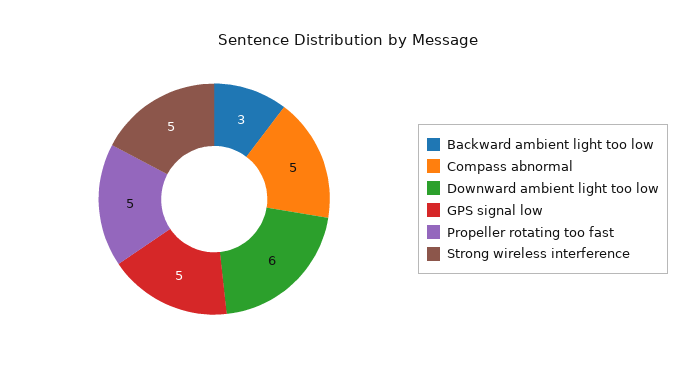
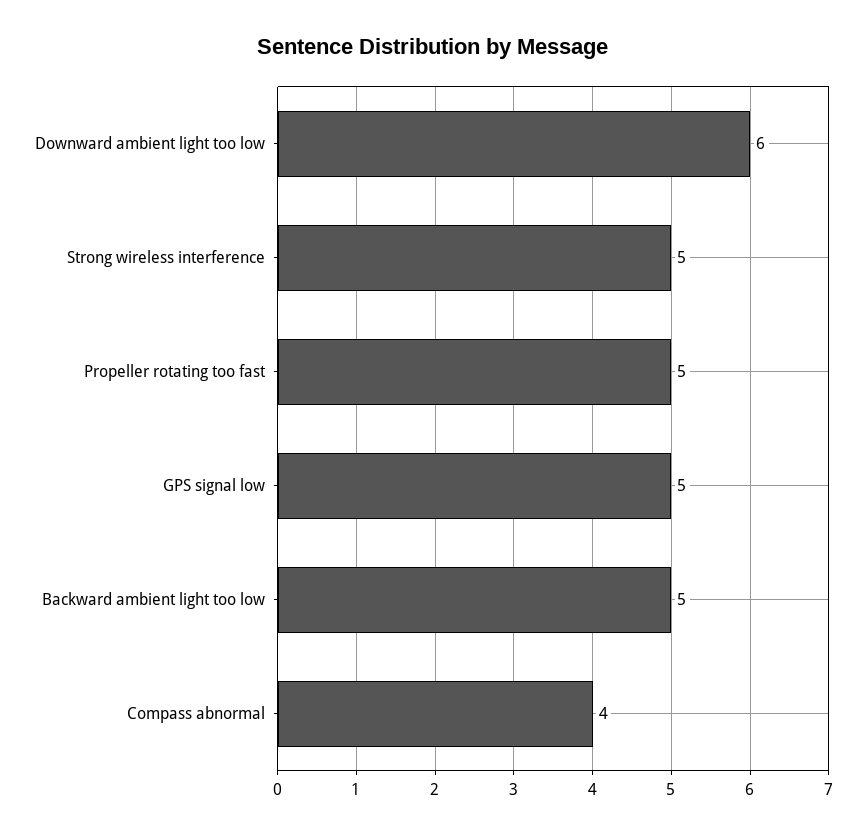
  {
-   "Backward ambient light too low": 3,
+   "Backward ambient light too low": 5,
-   "Compass abnormal": 5,
+   "Compass abnormal": 4,
    "Downward ambient light too low": 6,
    "GPS signal low": 5,
    "Propeller rotating too fast": 5,
    "Strong wireless interference": 5
  }

